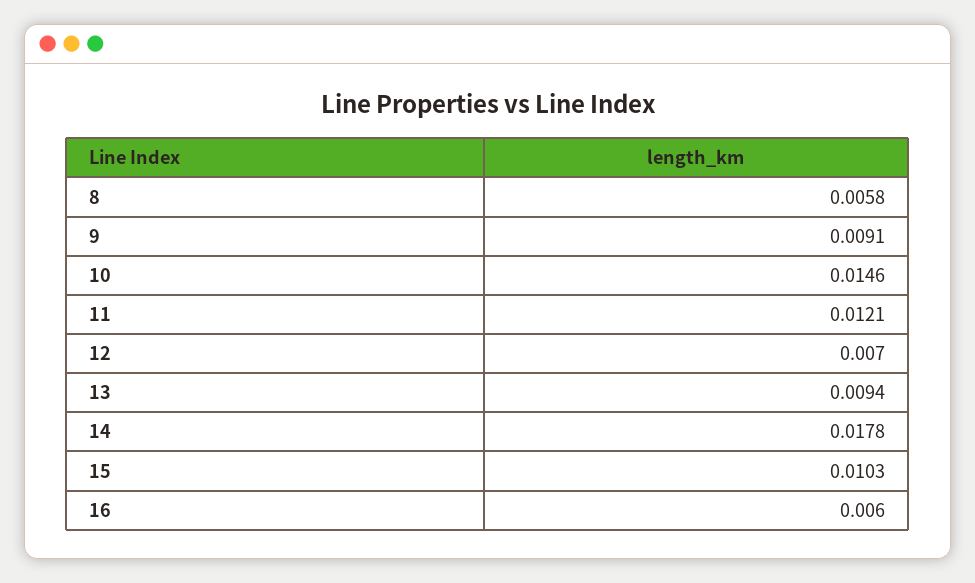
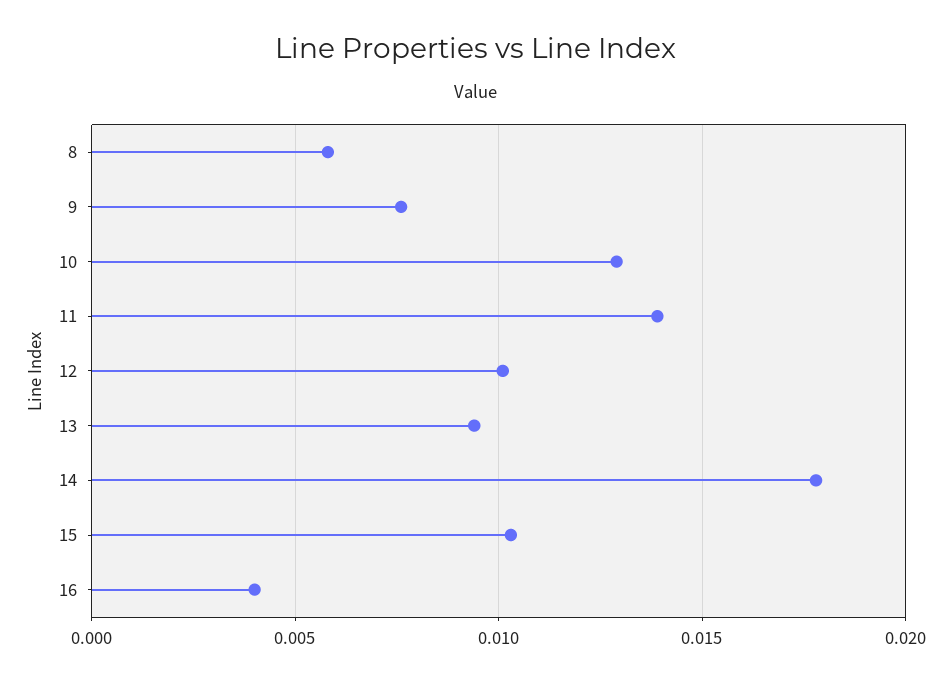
  {
    "8": 0.0058,
-   "9": 0.0091,
+   "9": 0.0075,
-   "10": 0.0146,
+   "10": 0.013,
-   "11": 0.0121,
+   "11": 0.014,
-   "12": 0.007,
+   "12": 0.01,
    "13": 0.0094,
    "14": 0.0178,
    "15": 0.0103,
-   "16": 0.006
+   "16": 0.004
  }

